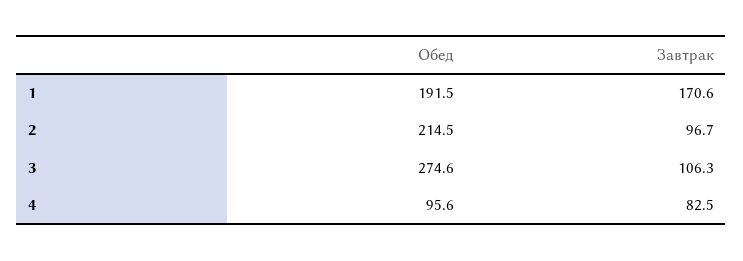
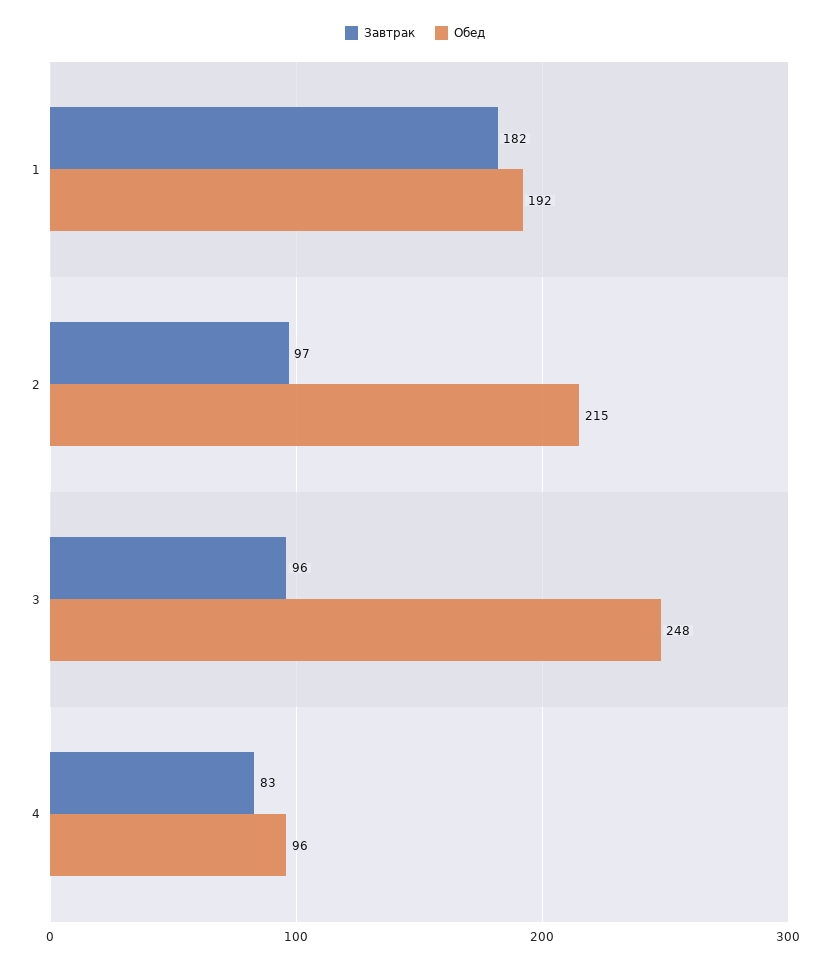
  {
    "Обед": {
      "1": 191.5,
      "2": 214.5,
-     "3": 274.6,
+     "3": 248,
      "4": 95.6
    },
    "Завтрак": {
-     "1": 170.6,
+     "1": 182,
      "2": 96.7,
-     "3": 106.3,
+     "3": 96,
      "4": 82.5
    }
  }

